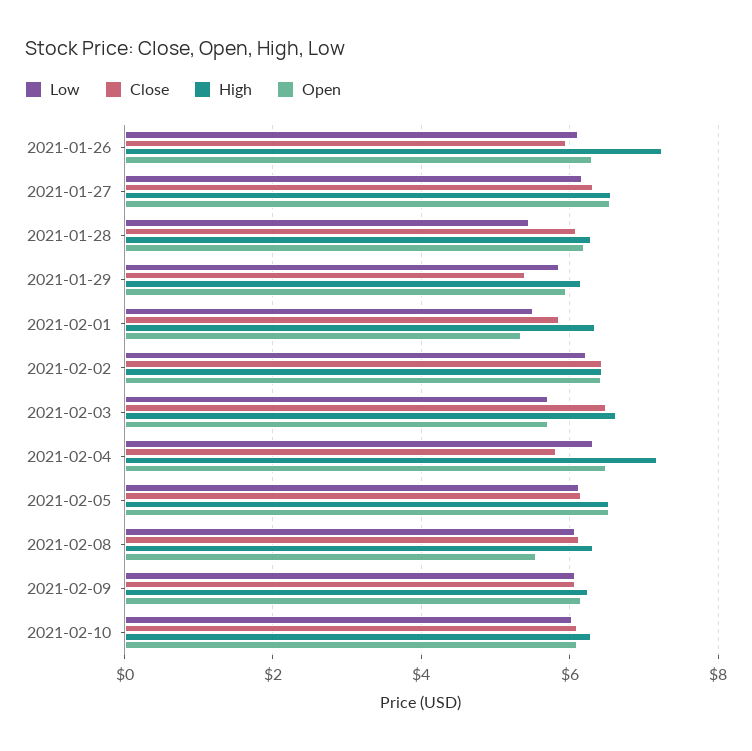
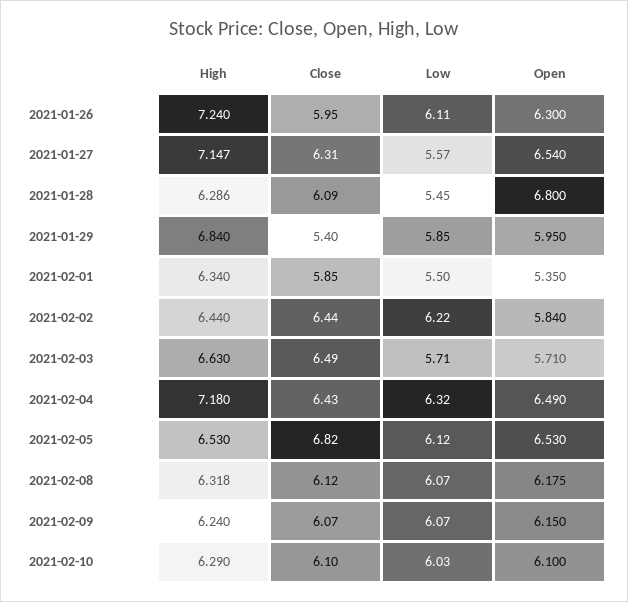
  {
    "Low": {
      "2021-01-26": 6.11,
-     "2021-01-27": 6.2,
+     "2021-01-27": 5.57,
      "2021-01-28": 5.45,
      "2021-01-29": 5.85,
      "2021-02-01": 5.5,
      "2021-02-02": 6.22,
      "2021-02-03": 5.71,
      "2021-02-04": 6.32,
      "2021-02-05": 6.12,
      "2021-02-08": 6.07,
      "2021-02-09": 6.07,
      "2021-02-10": 6.03
    },
    "Close": {
      "2021-01-26": 5.95,
      "2021-01-27": 6.31,
      "2021-01-28": 6.09,
      "2021-01-29": 5.4,
      "2021-02-01": 5.85,
      "2021-02-02": 6.44,
      "2021-02-03": 6.49,
-     "2021-02-04": 5.8,
+     "2021-02-04": 6.43,
-     "2021-02-05": 6.2,
+     "2021-02-05": 6.82,
      "2021-02-08": 6.12,
      "2021-02-09": 6.07,
      "2021-02-10": 6.1
    },
    "High": {
      "2021-01-26": 7.24,
-     "2021-01-27": 6.6,
+     "2021-01-27": 7.147,
      "2021-01-28": 6.286,
-     "2021-01-29": 6.2,
+     "2021-01-29": 6.84,
      "2021-02-01": 6.34,
      "2021-02-02": 6.44,
      "2021-02-03": 6.63,
      "2021-02-04": 7.18,
      "2021-02-05": 6.53,
      "2021-02-08": 6.318,
      "2021-02-09": 6.24,
      "2021-02-10": 6.29
    },
    "Open": {
      "2021-01-26": 6.3,
      "2021-01-27": 6.54,
-     "2021-01-28": 6.2,
+     "2021-01-28": 6.8,
      "2021-01-29": 5.95,
      "2021-02-01": 5.35,
-     "2021-02-02": 6.4,
+     "2021-02-02": 5.84,
      "2021-02-03": 5.71,
      "2021-02-04": 6.49,
      "2021-02-05": 6.53,
-     "2021-02-08": 5.6,
+     "2021-02-08": 6.175,
      "2021-02-09": 6.15,
      "2021-02-10": 6.1
    }
  }

